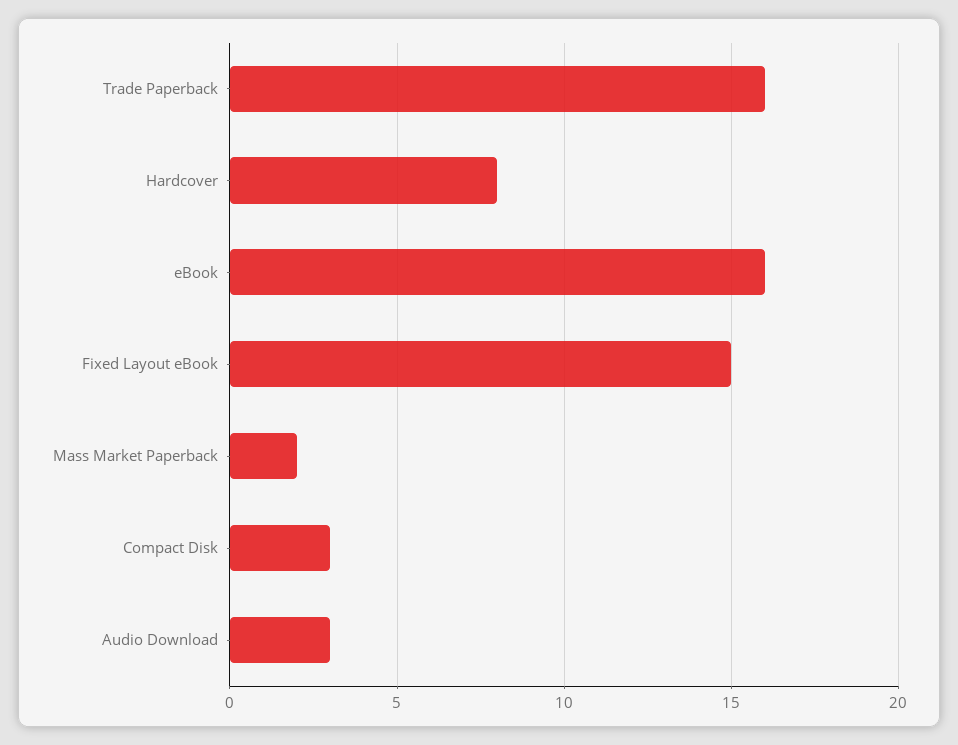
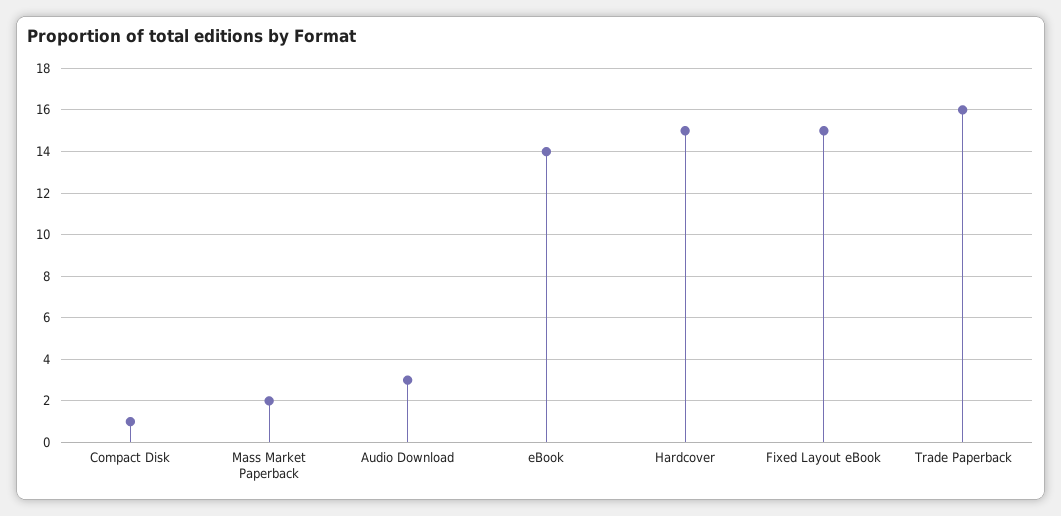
  {
    "Trade Paperback": 16,
-   "Hardcover": 8,
+   "Hardcover": 15,
-   "eBook": 16,
+   "eBook": 14,
    "Fixed Layout eBook": 15,
    "Mass Market Paperback": 2,
-   "Compact Disk": 3,
+   "Compact Disk": 1,
    "Audio Download": 3
  }

